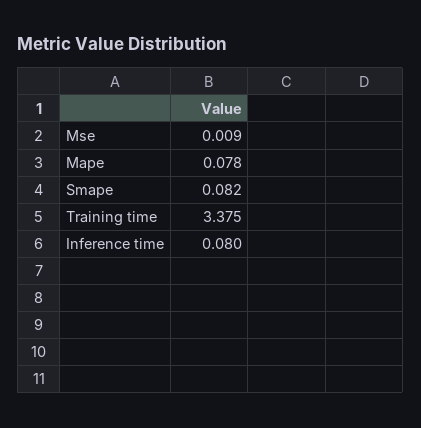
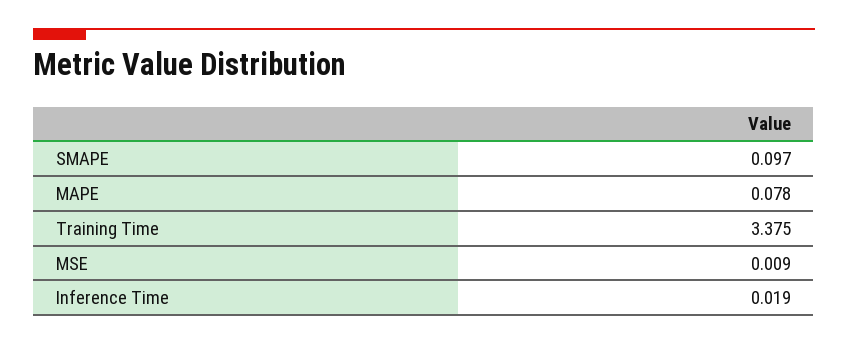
  {
    "Mse": 0.009,
    "Mape": 0.078,
-   "Smape": 0.082,
+   "Smape": 0.097,
    "Training time": 3.375,
-   "Inference time": 0.08
+   "Inference time": 0.019
  }

